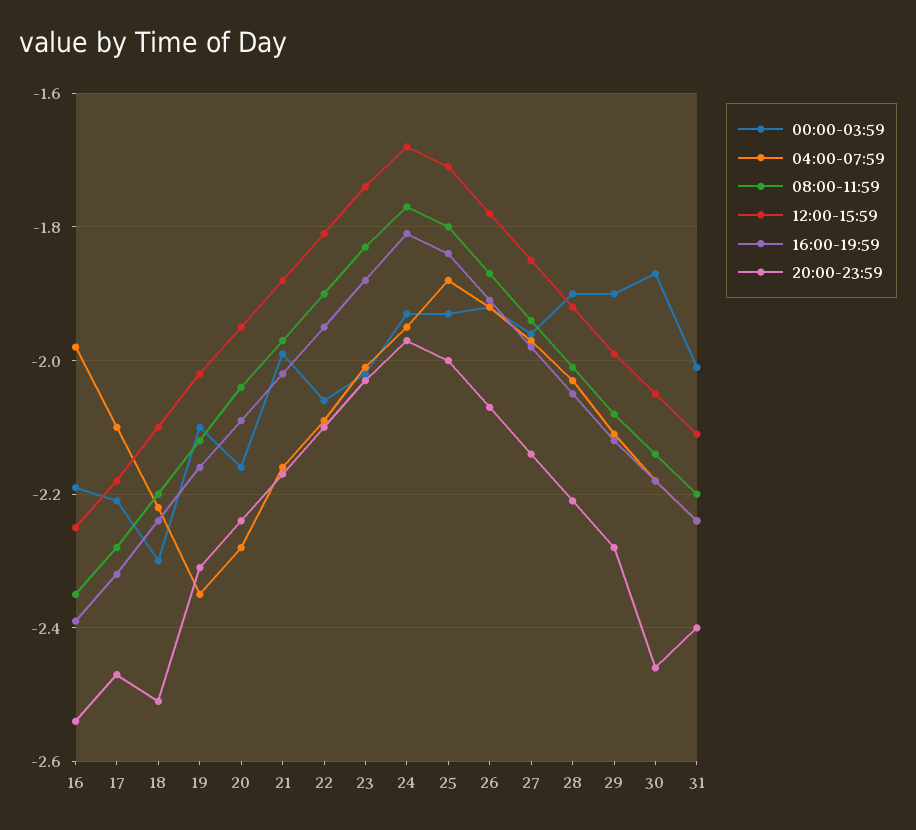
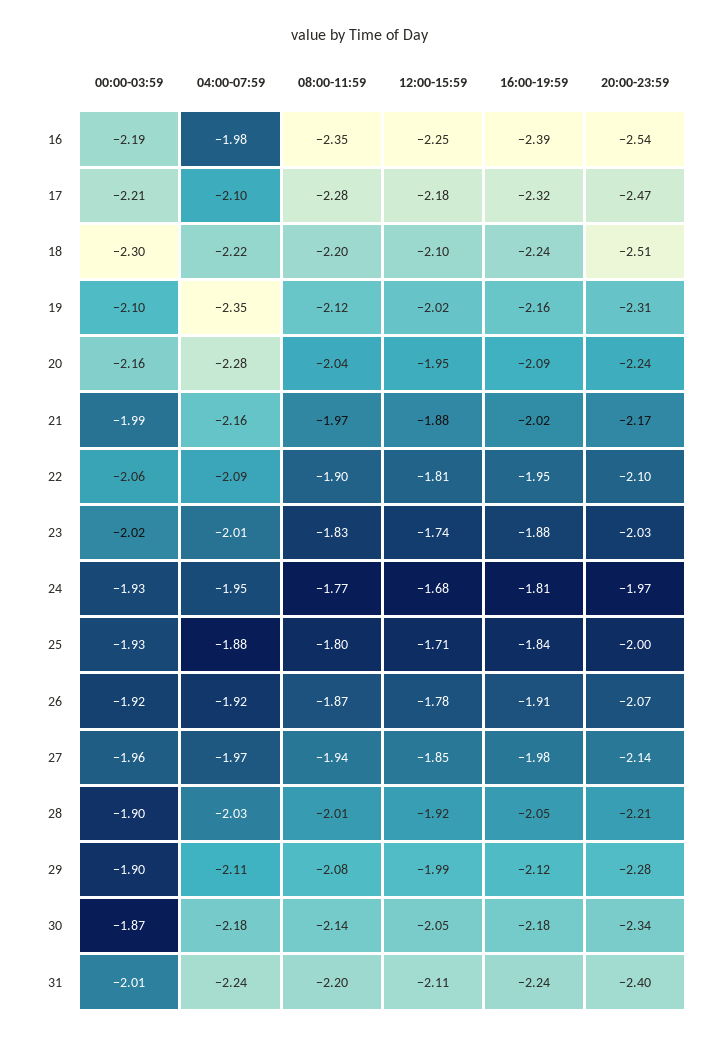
  {
    "00:00-03:59": {
      "16": -2.19,
      "17": -2.21,
      "18": -2.3,
      "19": -2.1,
      "20": -2.16,
      "21": -1.99,
      "22": -2.06,
      "23": -2.02,
      "24": -1.93,
      "25": -1.93,
      "26": -1.92,
      "27": -1.96,
      "28": -1.9,
      "29": -1.9,
      "30": -1.87,
      "31": -2.01
    },
    "04:00-07:59": {
      "16": -1.98,
      "17": -2.1,
      "18": -2.22,
      "19": -2.35,
      "20": -2.28,
      "21": -2.16,
      "22": -2.09,
      "23": -2.01,
      "24": -1.95,
      "25": -1.88,
      "26": -1.92,
      "27": -1.97,
      "28": -2.03,
      "29": -2.11,
      "30": -2.18,
      "31": -2.24
    },
    "08:00-11:59": {
      "16": -2.35,
      "17": -2.28,
      "18": -2.2,
      "19": -2.12,
      "20": -2.04,
      "21": -1.97,
      "22": -1.9,
      "23": -1.83,
      "24": -1.77,
      "25": -1.8,
      "26": -1.87,
      "27": -1.94,
      "28": -2.01,
      "29": -2.08,
      "30": -2.14,
      "31": -2.2
    },
    "12:00-15:59": {
      "16": -2.25,
      "17": -2.18,
      "18": -2.1,
      "19": -2.02,
      "20": -1.95,
      "21": -1.88,
      "22": -1.81,
      "23": -1.74,
      "24": -1.68,
      "25": -1.71,
      "26": -1.78,
      "27": -1.85,
      "28": -1.92,
      "29": -1.99,
      "30": -2.05,
      "31": -2.11
    },
    "16:00-19:59": {
      "16": -2.39,
      "17": -2.32,
      "18": -2.24,
      "19": -2.16,
      "20": -2.09,
      "21": -2.02,
      "22": -1.95,
      "23": -1.88,
      "24": -1.81,
      "25": -1.84,
      "26": -1.91,
      "27": -1.98,
      "28": -2.05,
      "29": -2.12,
      "30": -2.18,
      "31": -2.24
    },
    "20:00-23:59": {
      "16": -2.54,
      "17": -2.47,
      "18": -2.51,
      "19": -2.31,
      "20": -2.24,
      "21": -2.17,
      "22": -2.1,
      "23": -2.03,
      "24": -1.97,
      "25": -2,
      "26": -2.07,
      "27": -2.14,
      "28": -2.21,
      "29": -2.28,
-     "30": -2.45,
+     "30": -2.34,
      "31": -2.4
    }
  }

